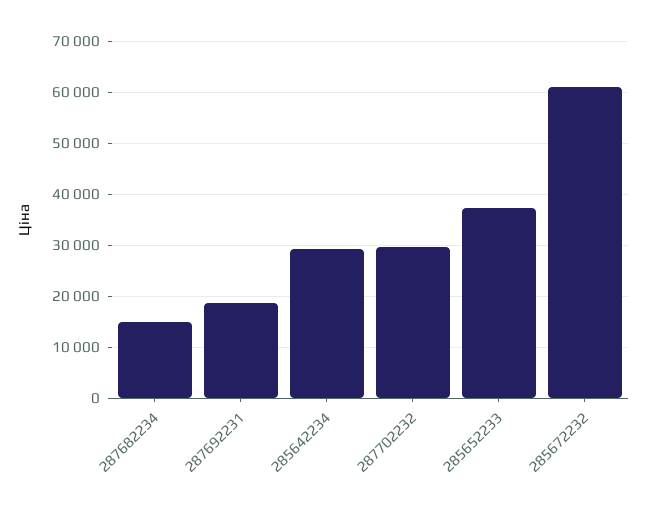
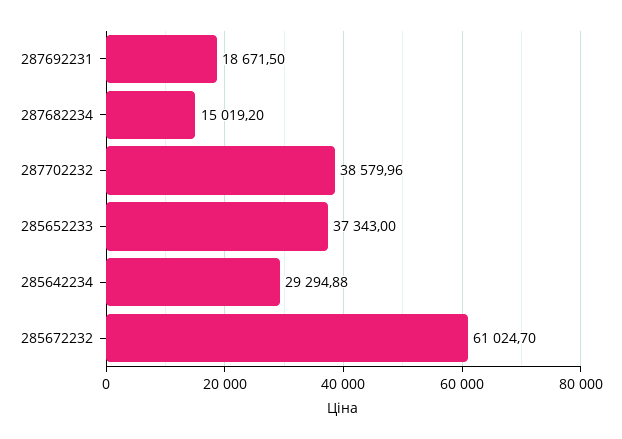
  {
    "287682234": 15019.2,
    "287692231": 18671.5,
    "285642234": 29294.88,
-   "287702232": 30000,
+   "287702232": 38579.96,
    "285652233": 37343,
    "285672232": 61024.7
  }

